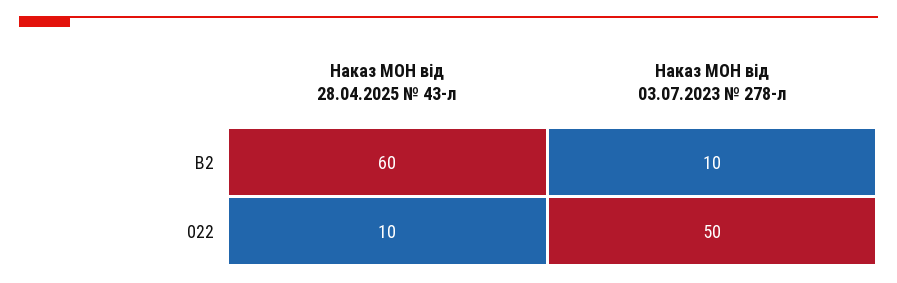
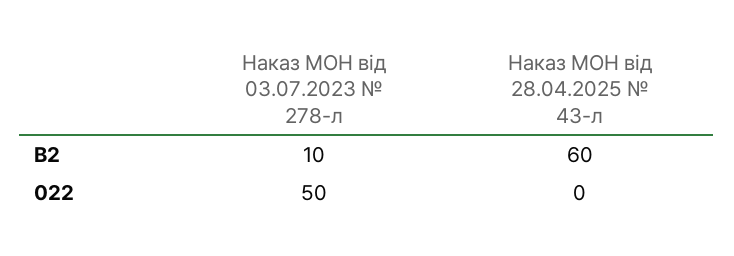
  {
    "Наказ МОН від 28.04.2025 № 43-л": {
      "B2": 60,
-     "022": 10
+     "022": 0
    },
    "Наказ МОН від 03.07.2023 № 278-л": {
      "B2": 10,
      "022": 50
    }
  }

